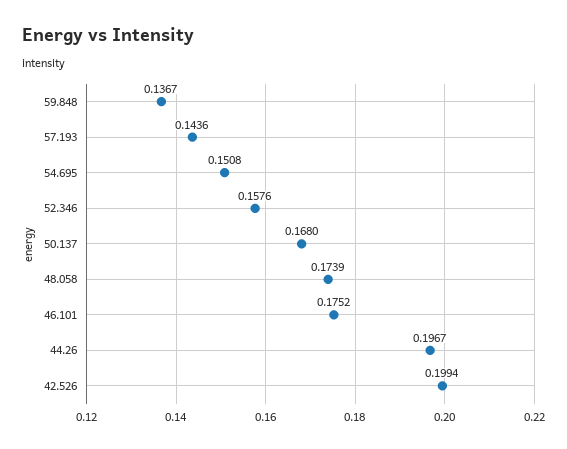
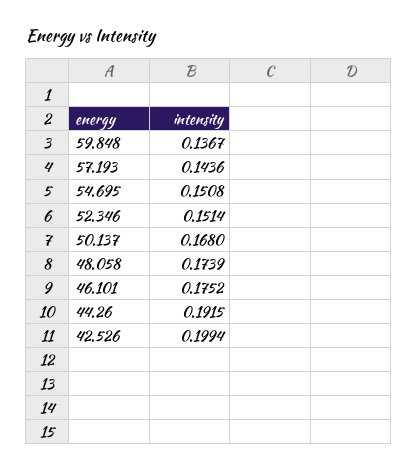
  {
    "59.848": 0.1367,
    "57.193": 0.1436,
    "54.695": 0.1508,
-   "52.346": 0.1576,
+   "52.346": 0.1514,
    "50.137": 0.168,
    "48.058": 0.1739,
    "46.101": 0.1752,
-   "44.26": 0.1967,
+   "44.26": 0.1915,
    "42.526": 0.1994
  }

